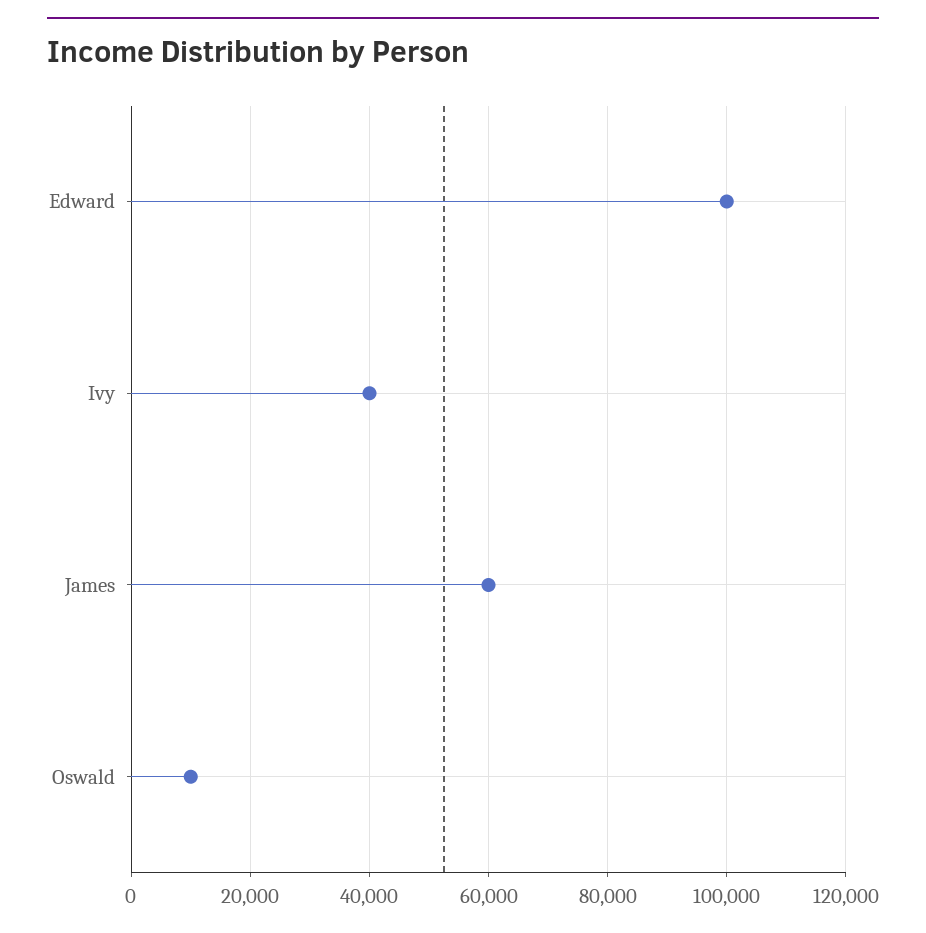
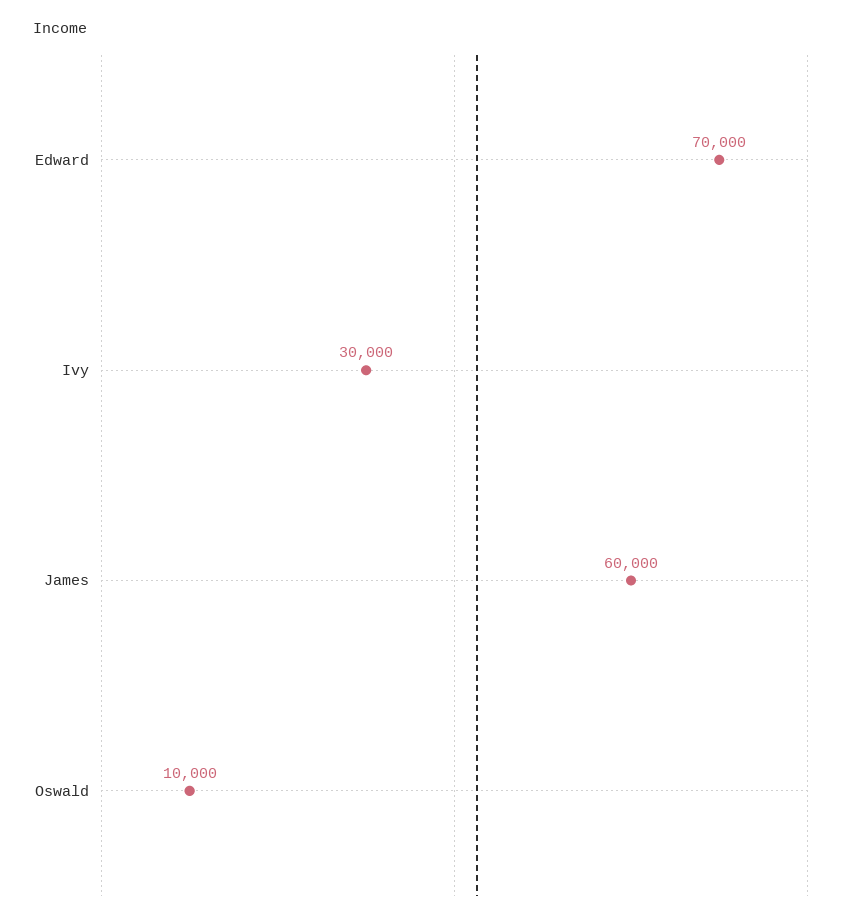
  {
-   "Edward": 100000,
+   "Edward": 70000,
-   "Ivy": 40000,
+   "Ivy": 30000,
    "James": 60000,
    "Oswald": 10000
  }

